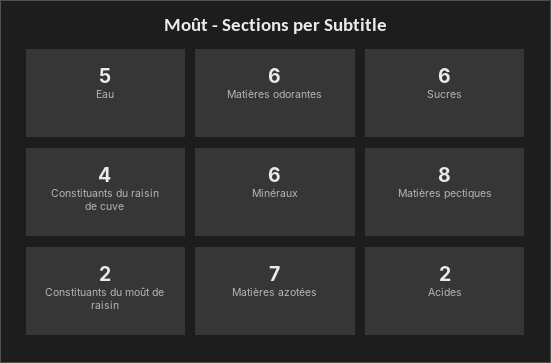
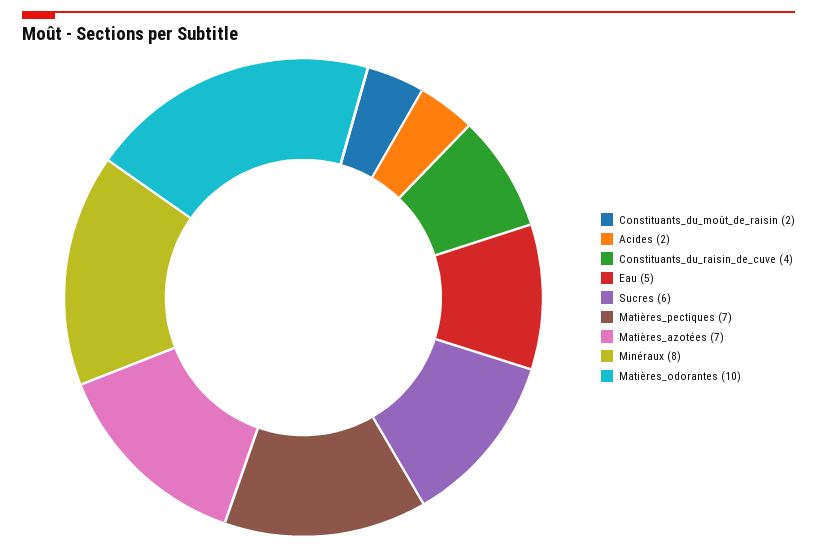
  {
    "Eau": 5,
-   "Matières odorantes": 6,
+   "Matières odorantes": 10,
    "Sucres": 6,
    "Constituants du raisin de cuve": 4,
-   "Minéraux": 6,
+   "Minéraux": 8,
-   "Matières pectiques": 8,
+   "Matières pectiques": 7,
    "Constituants du moût de raisin": 2,
    "Matières azotées": 7,
    "Acides": 2
  }

